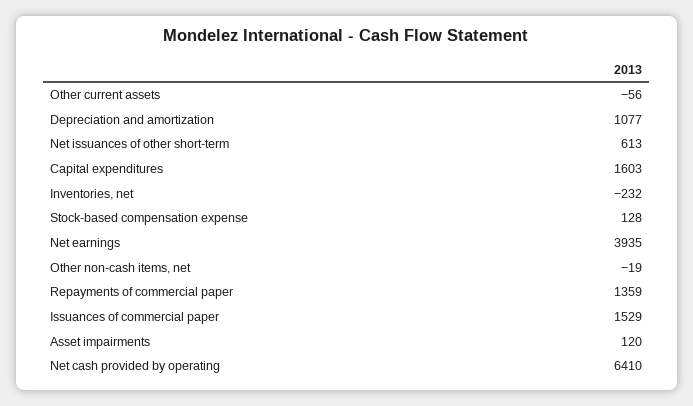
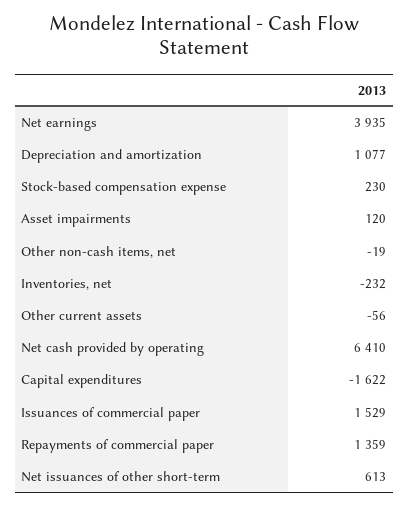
  {
    "Other current assets": -56,
    "Depreciation and amortization": 1077,
    "Net issuances of other short-term": 613,
-   "Capital expenditures": 1603,
+   "Capital expenditures": -1622,
    "Inventories, net": -232,
-   "Stock-based compensation expense": 128,
+   "Stock-based compensation expense": 230,
    "Net earnings": 3935,
    "Other non-cash items, net": -19,
    "Repayments of commercial paper": 1359,
    "Issuances of commercial paper": 1529,
    "Asset impairments": 120,
    "Net cash provided by operating": 6410
  }

